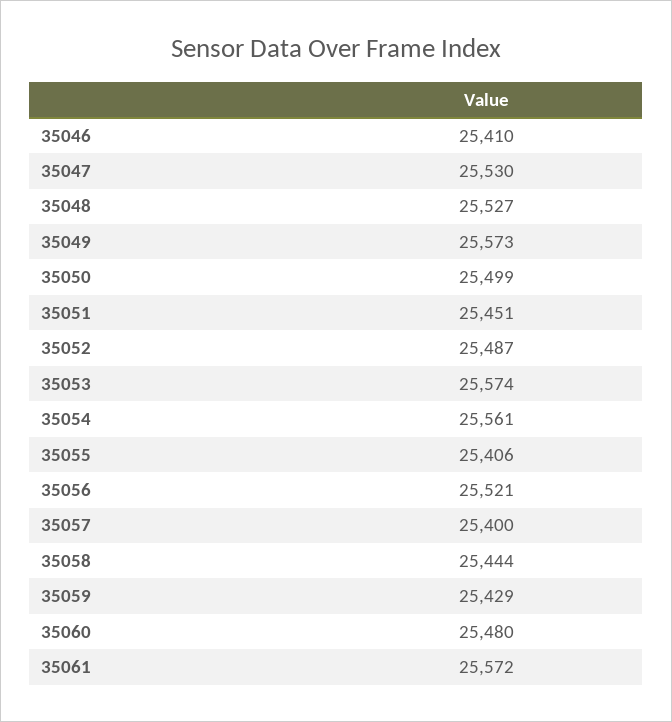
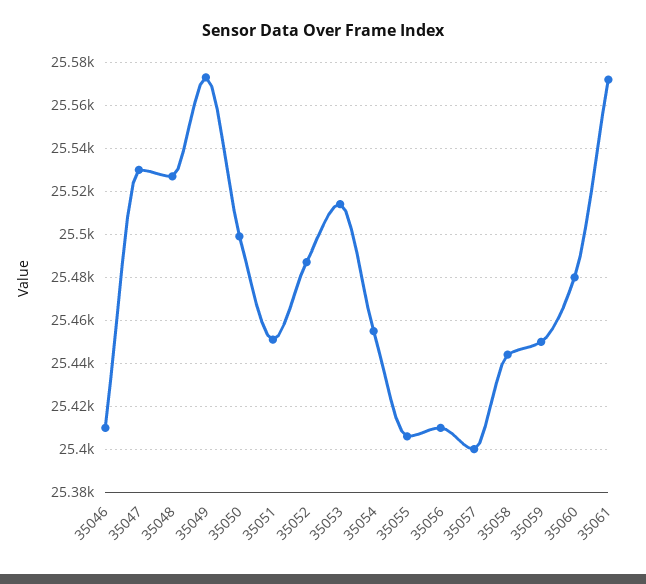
  {
    "35046": 25410,
    "35047": 25530,
    "35048": 25527,
    "35049": 25573,
    "35050": 25499,
    "35051": 25451,
    "35052": 25487,
-   "35053": 25574,
+   "35053": 25515,
-   "35054": 25561,
+   "35054": 25455,
    "35055": 25406,
-   "35056": 25521,
+   "35056": 25410,
    "35057": 25400,
    "35058": 25444,
-   "35059": 25429,
+   "35059": 25450,
    "35060": 25480,
    "35061": 25572
  }

